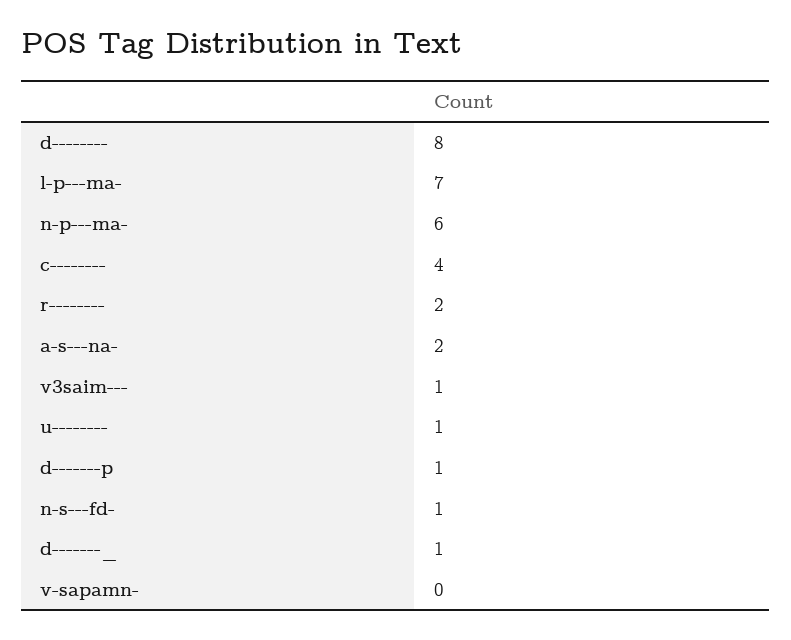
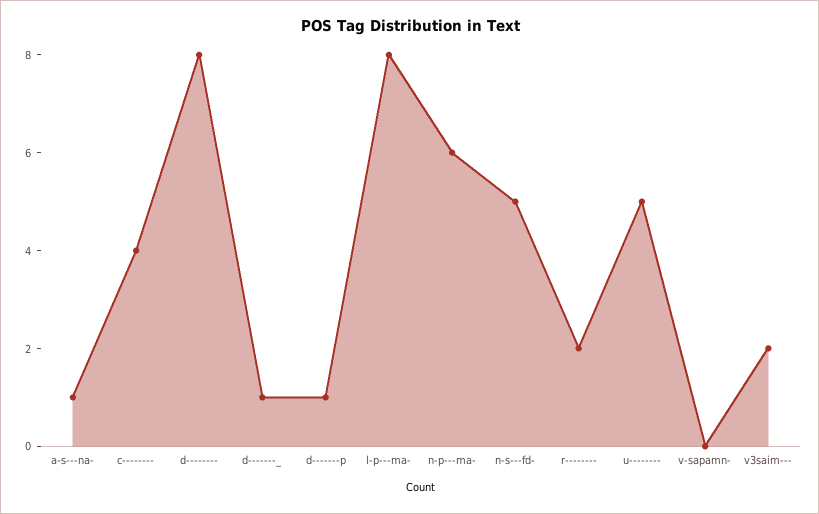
  {
    "d--------": 8,
-   "l-p---ma-": 7,
+   "l-p---ma-": 8,
    "n-p---ma-": 6,
    "c--------": 4,
    "r--------": 2,
-   "a-s---na-": 2,
+   "a-s---na-": 1,
-   "v3saim---": 1,
+   "v3saim---": 2,
-   "u--------": 1,
+   "u--------": 5,
    "d-------p": 1,
-   "n-s---fd-": 1,
+   "n-s---fd-": 5,
    "d-------_": 1,
    "v-sapamn-": 0
  }

